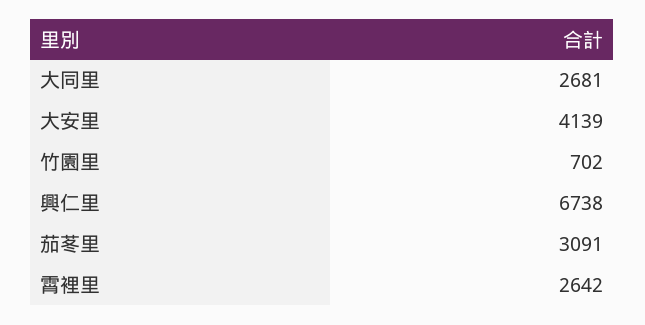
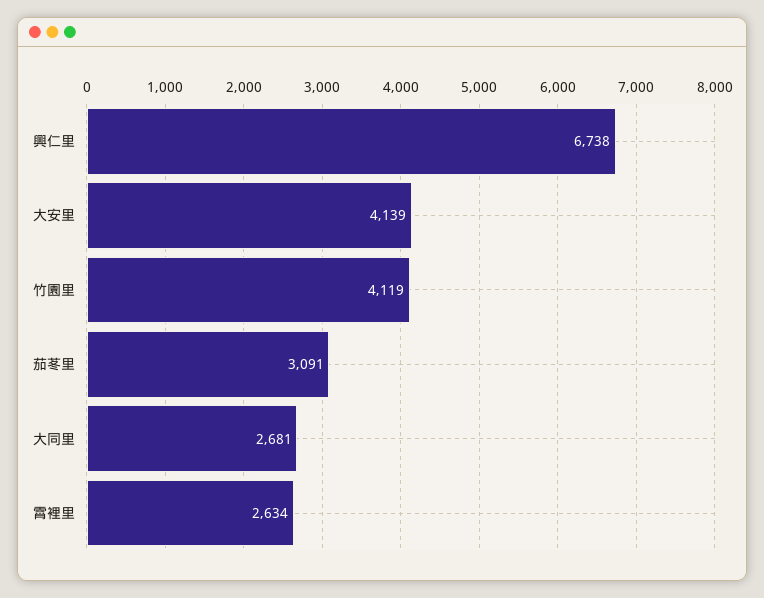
  {
    "大同里": 2681,
    "大安里": 4139,
-   "竹園里": 702,
+   "竹園里": 4119,
    "興仁里": 6738,
    "茄苳里": 3091,
-   "霄裡里": 2642
+   "霄裡里": 2634
  }

